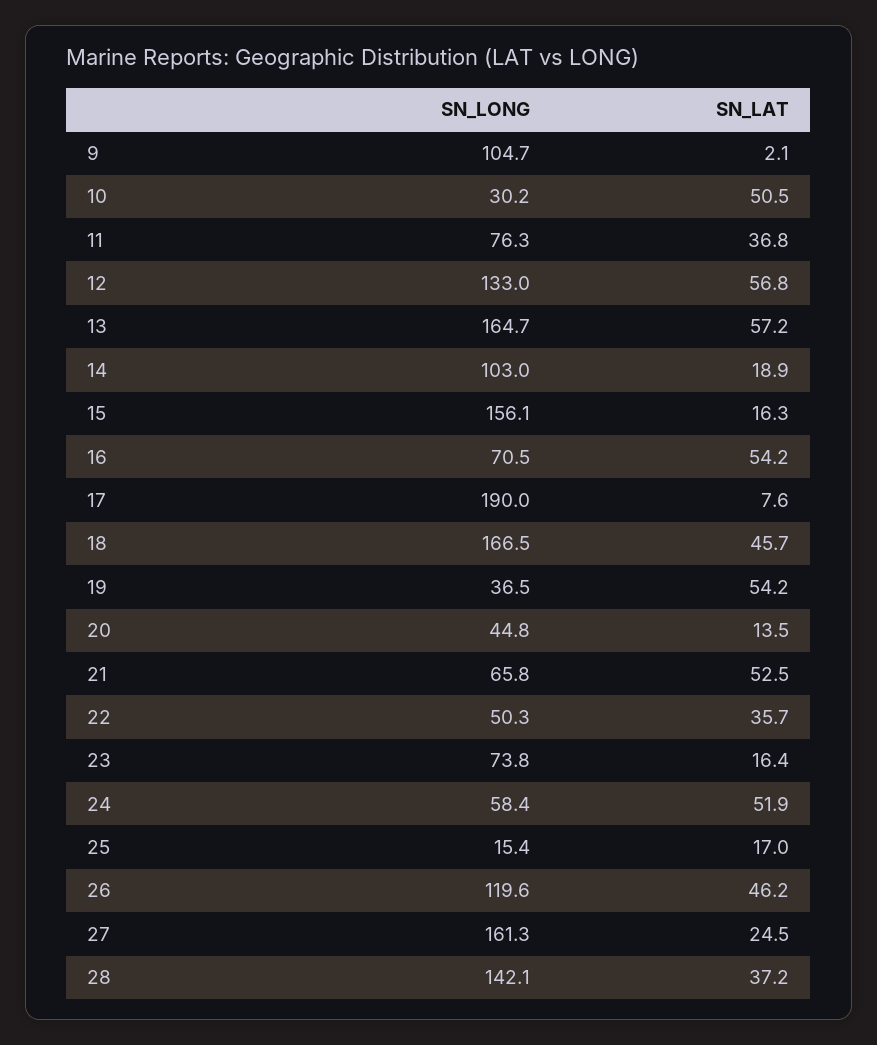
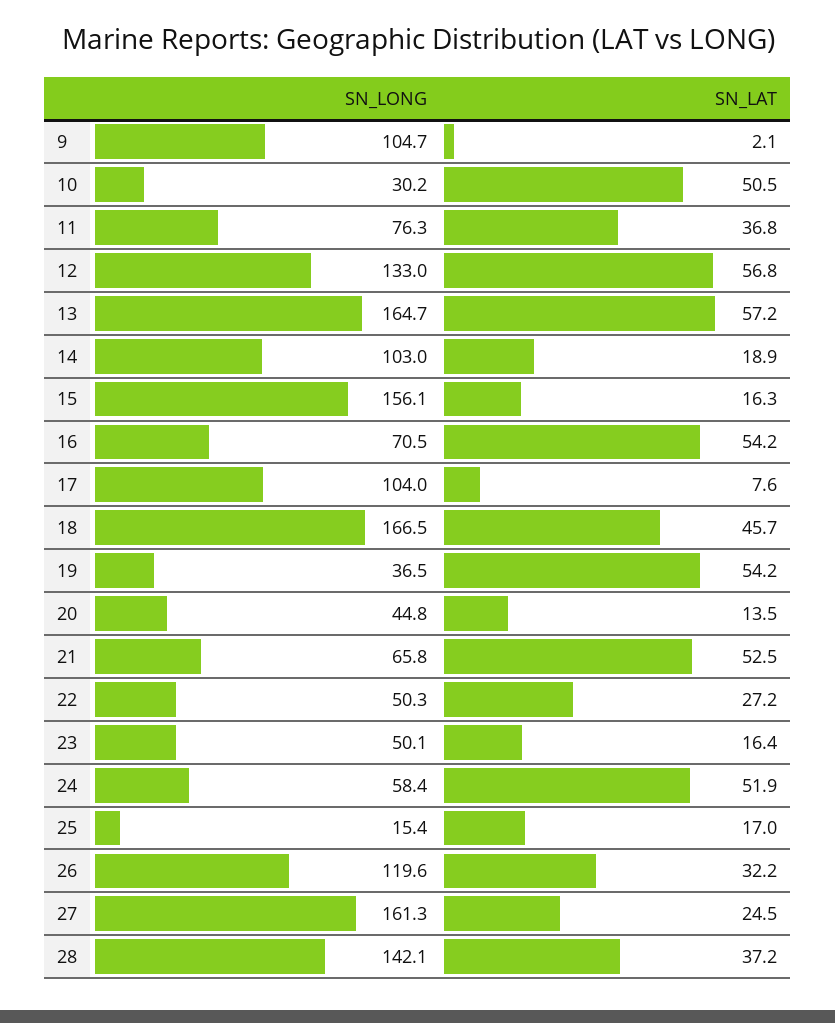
  {
    "SN_LONG": {
      "9": 104.7,
      "10": 30.2,
      "11": 76.3,
      "12": 133,
      "13": 164.7,
      "14": 103,
      "15": 156.1,
      "16": 70.5,
-     "17": 190,
+     "17": 104,
      "18": 166.5,
      "19": 36.5,
      "20": 44.8,
      "21": 65.8,
      "22": 50.3,
-     "23": 73.8,
+     "23": 50.1,
      "24": 58.4,
      "25": 15.4,
      "26": 119.6,
      "27": 161.3,
      "28": 142.1
    },
    "SN_LAT": {
      "9": 2.1,
      "10": 50.5,
      "11": 36.8,
      "12": 56.8,
      "13": 57.2,
      "14": 18.9,
      "15": 16.3,
      "16": 54.2,
      "17": 7.6,
      "18": 45.7,
      "19": 54.2,
      "20": 13.5,
      "21": 52.5,
-     "22": 35.7,
+     "22": 27.2,
      "23": 16.4,
      "24": 51.9,
      "25": 17,
-     "26": 46.2,
+     "26": 32.2,
      "27": 24.5,
      "28": 37.2
    }
  }

